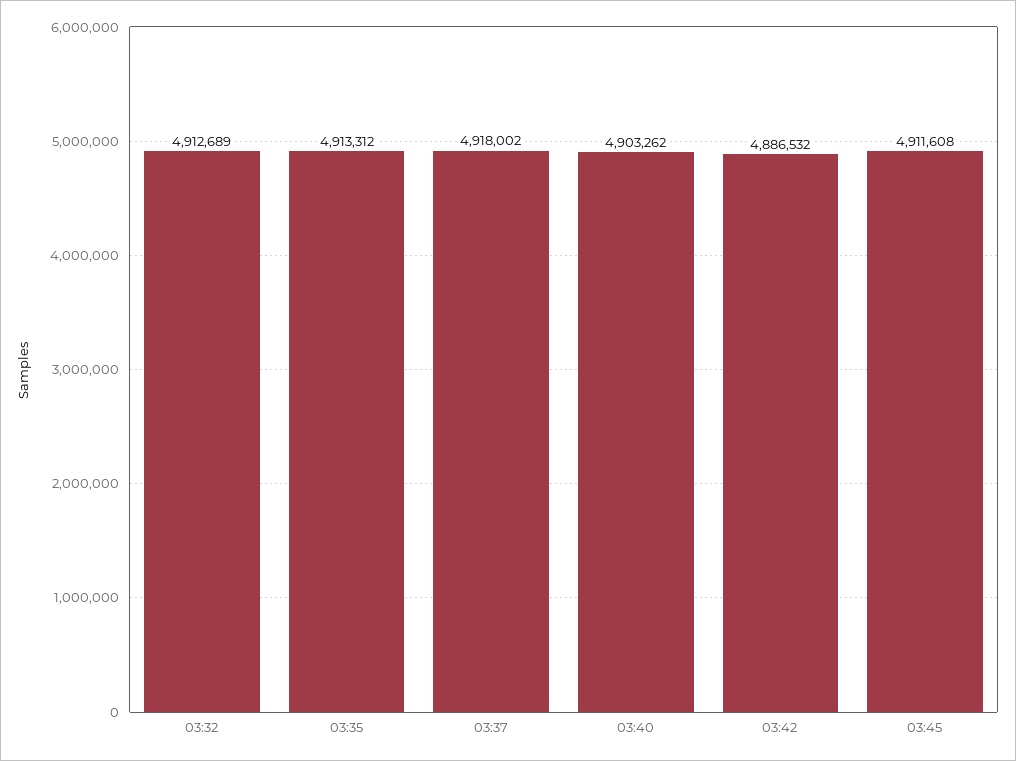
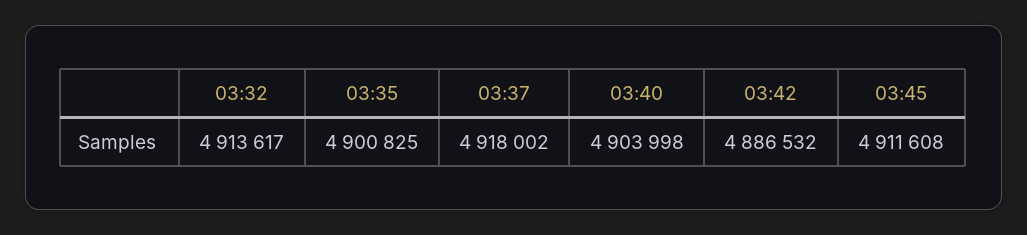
  {
-   "03:32": 4912689,
+   "03:32": 4913617,
-   "03:35": 4913312,
+   "03:35": 4900825,
    "03:37": 4918002,
-   "03:40": 4903262,
+   "03:40": 4903998,
    "03:42": 4886532,
    "03:45": 4911608
  }

